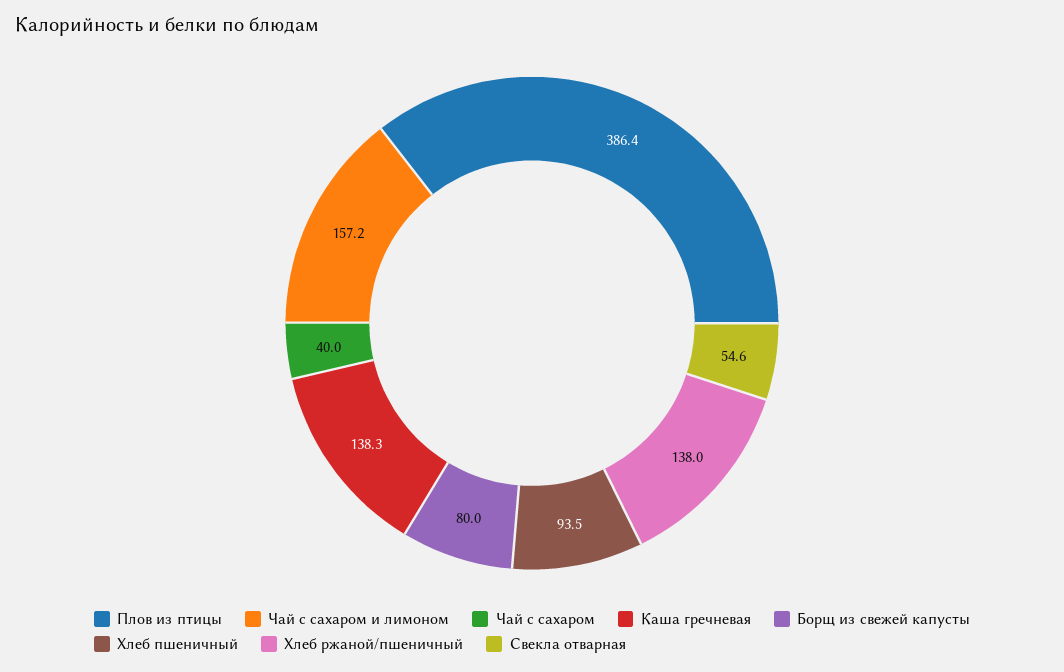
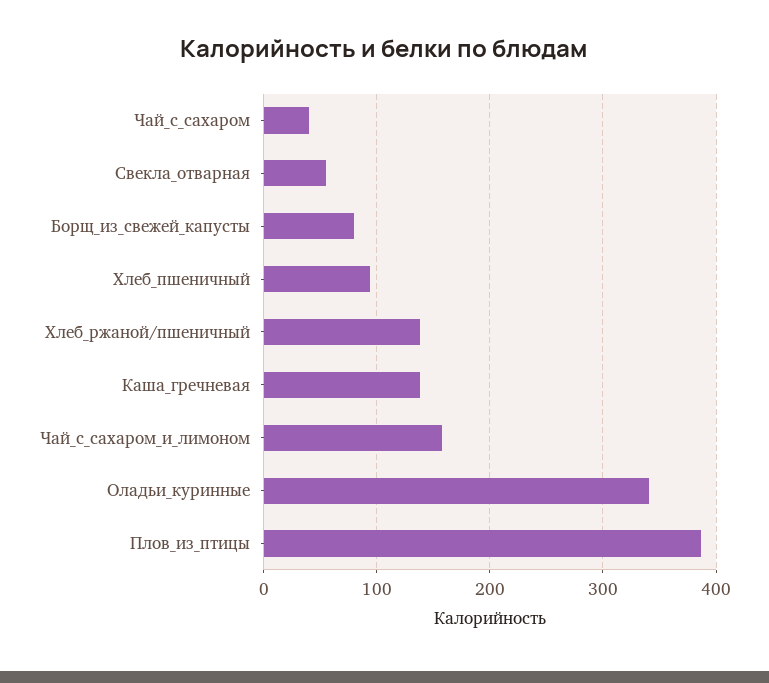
  {
    "Плов из птицы": 386.4,
    "Чай с сахаром и лимоном": 157.2,
    "Чай с сахаром": 40,
    "Каша гречневая": 138.3,
    "Борщ из свежей капусты": 80,
    "Хлеб пшеничный": 93.5,
    "Хлеб ржаной/пшеничный": 138,
-   "Свекла отварная": 54.6
+   "Свекла отварная": 54.6,
+   "Оладьи_куринные": 340
  }

